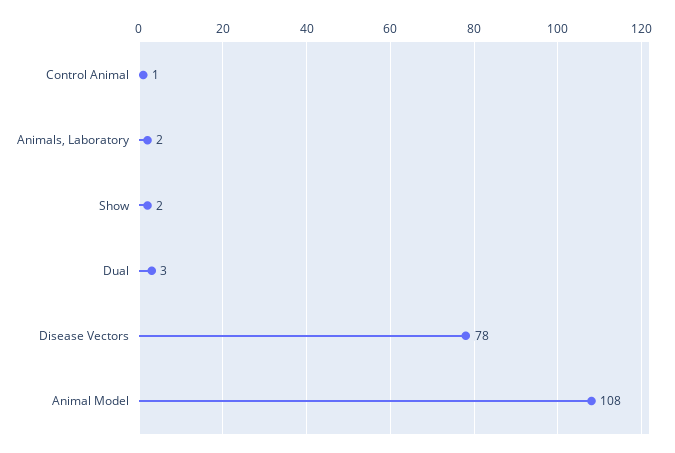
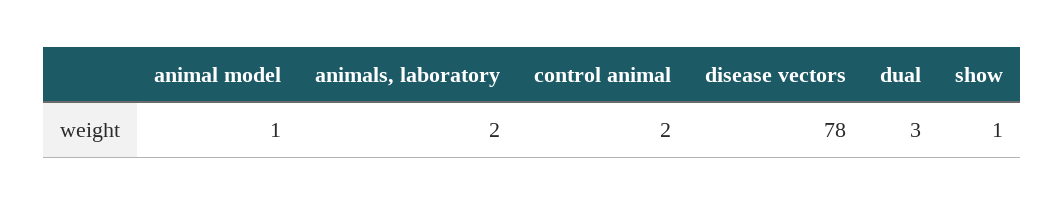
  {
-   "Control Animal": 1,
+   "Control Animal": 2,
    "Animals, Laboratory": 2,
-   "Show": 2,
+   "Show": 1,
    "Dual": 3,
    "Disease Vectors": 78,
-   "Animal Model": 108
+   "Animal Model": 1
  }

